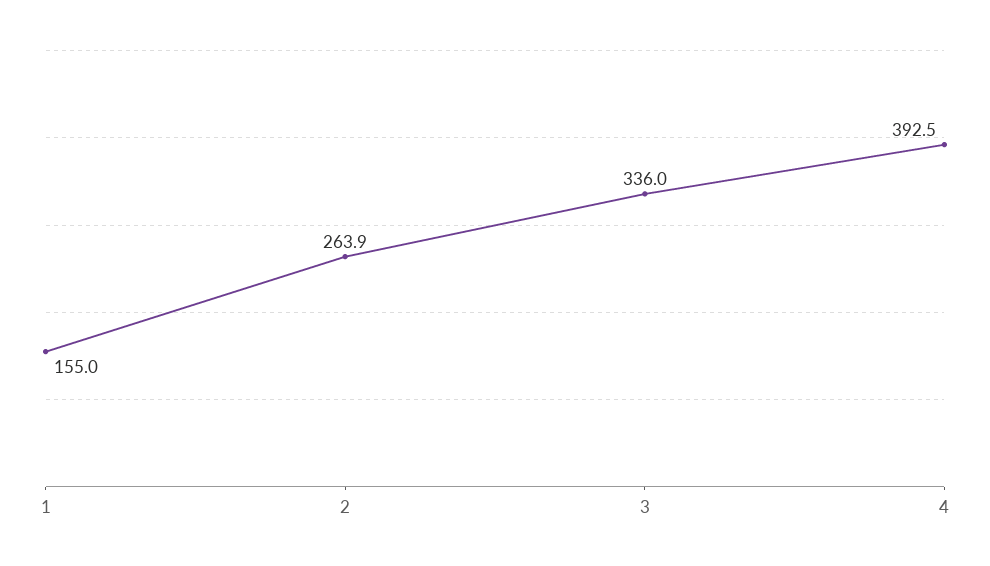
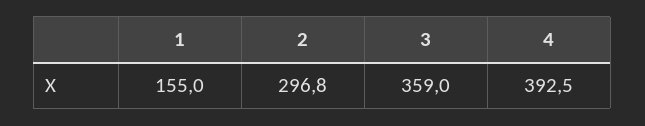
  {
    "1": 155,
-   "2": 263.9,
+   "2": 296.8,
-   "3": 336,
+   "3": 359,
    "4": 392.5
  }

